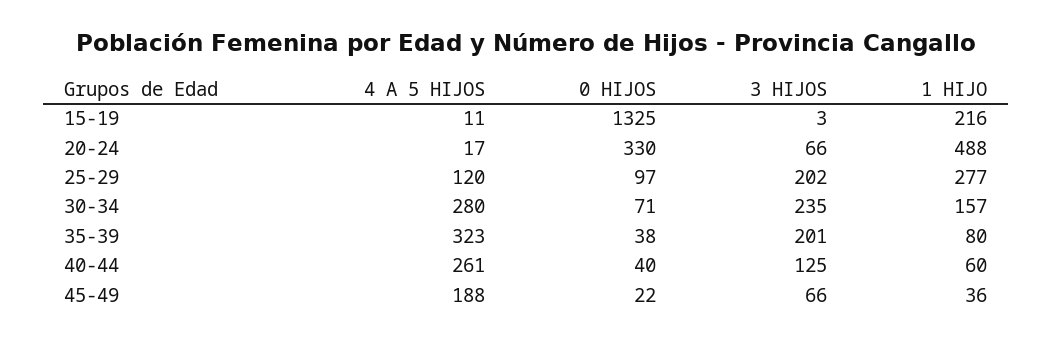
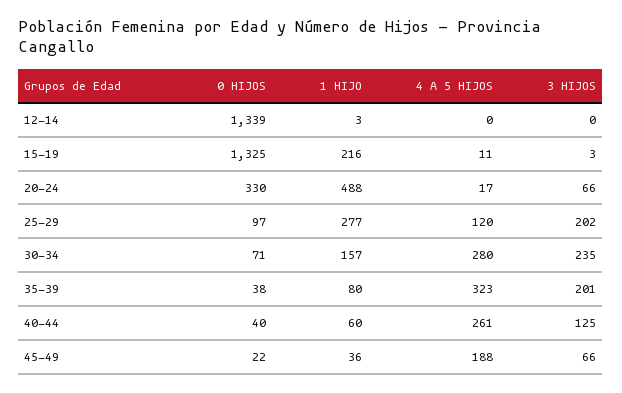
  {
    "4 A 5 HIJOS": {
      "15-19": 11,
      "20-24": 17,
      "25-29": 120,
      "30-34": 280,
      "35-39": 323,
      "40-44": 261,
-     "45-49": 188
+     "45-49": 188,
+     "12-14": 0
    },
    "0 HIJOS": {
      "15-19": 1325,
      "20-24": 330,
      "25-29": 97,
      "30-34": 71,
      "35-39": 38,
      "40-44": 40,
-     "45-49": 22
+     "45-49": 22,
+     "12-14": 1339
    },
    "3 HIJOS": {
      "15-19": 3,
      "20-24": 66,
      "25-29": 202,
      "30-34": 235,
      "35-39": 201,
      "40-44": 125,
-     "45-49": 66
+     "45-49": 66,
+     "12-14": 0
    },
    "1 HIJO": {
      "15-19": 216,
      "20-24": 488,
      "25-29": 277,
      "30-34": 157,
      "35-39": 80,
      "40-44": 60,
-     "45-49": 36
+     "45-49": 36,
+     "12-14": 3
    }
  }

